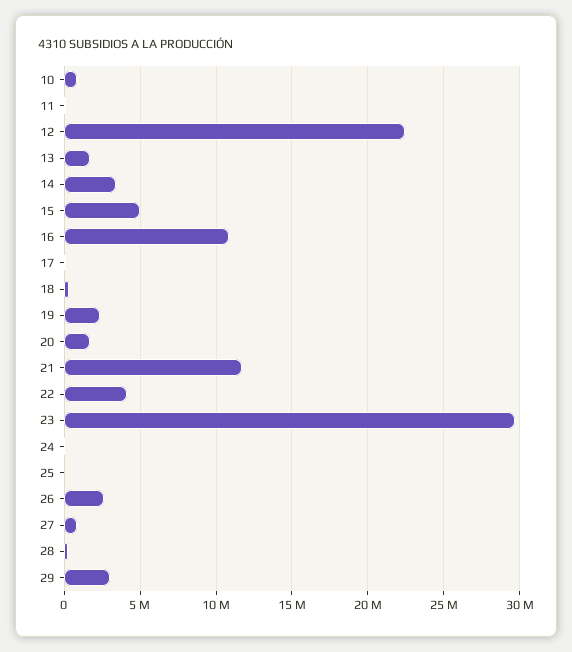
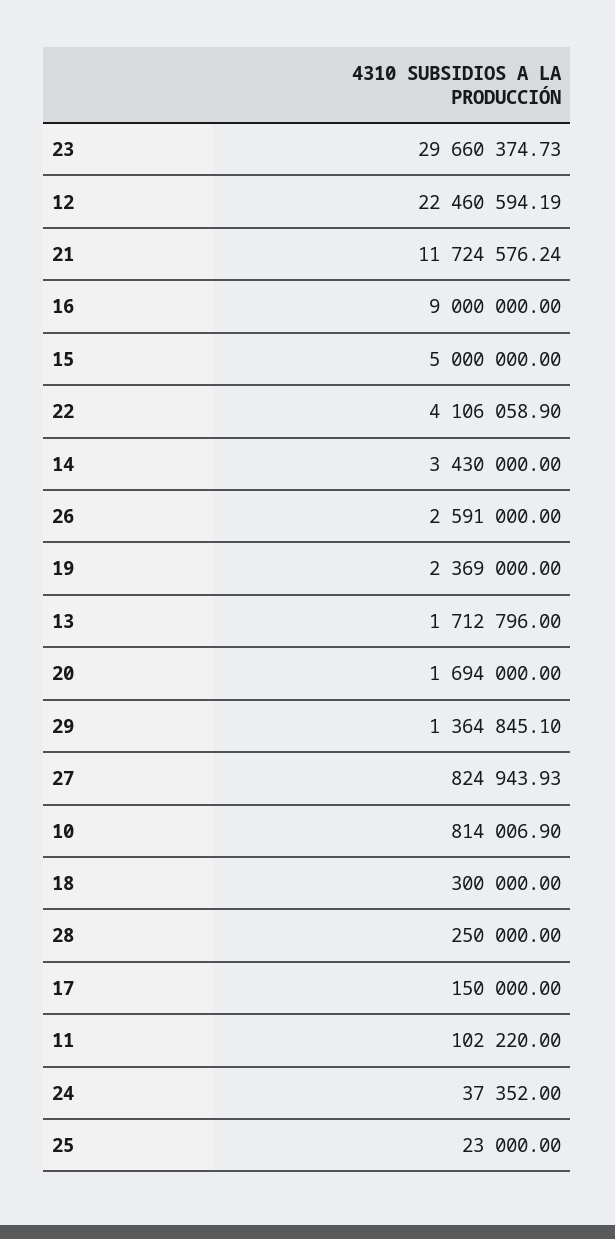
  {
    "10": 814006.9,
    "11": 102220,
    "12": 22460594.19,
    "13": 1712796,
    "14": 3430000,
    "15": 5000000,
-   "16": 11000000,
+   "16": 9000000,
    "17": 150000,
    "18": 300000,
    "19": 2369000,
    "20": 1694000,
    "21": 11724576.24,
    "22": 4106058.9,
    "23": 29660374.73,
    "24": 37352,
    "25": 23000,
    "26": 2591000,
    "27": 824943.93,
    "28": 250000,
-   "29": 3000000
+   "29": 1364845.1
  }

